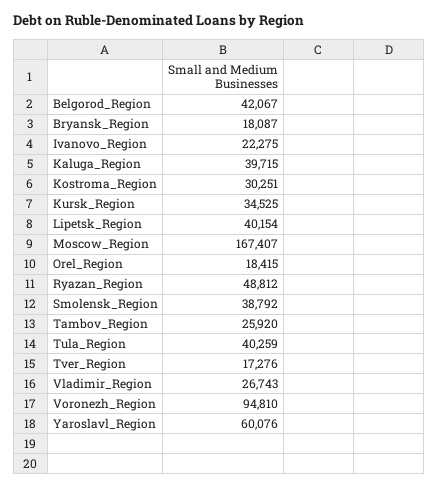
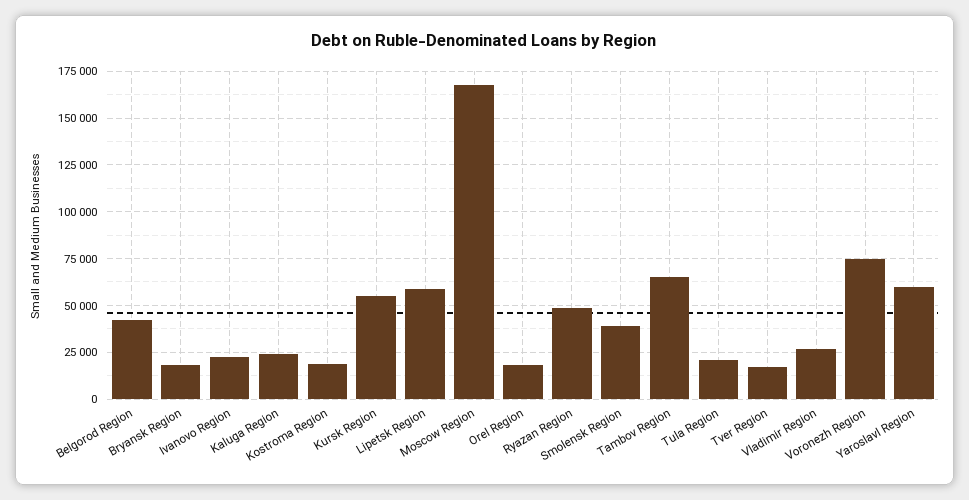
  {
    "Belgorod_Region": 42067,
    "Bryansk_Region": 18087,
    "Ivanovo_Region": 22275,
-   "Kaluga_Region": 39715,
+   "Kaluga_Region": 25000,
-   "Kostroma_Region": 30251,
+   "Kostroma_Region": 20000,
-   "Kursk_Region": 34525,
+   "Kursk_Region": 55000,
-   "Lipetsk_Region": 40154,
+   "Lipetsk_Region": 60000,
    "Moscow_Region": 167407,
    "Orel_Region": 18415,
    "Ryazan_Region": 48812,
    "Smolensk_Region": 38792,
-   "Tambov_Region": 25920,
+   "Tambov_Region": 65000,
-   "Tula_Region": 40259,
+   "Tula_Region": 20000,
    "Tver_Region": 17276,
    "Vladimir_Region": 26743,
-   "Voronezh_Region": 94810,
+   "Voronezh_Region": 75000,
    "Yaroslavl_Region": 60076
  }

